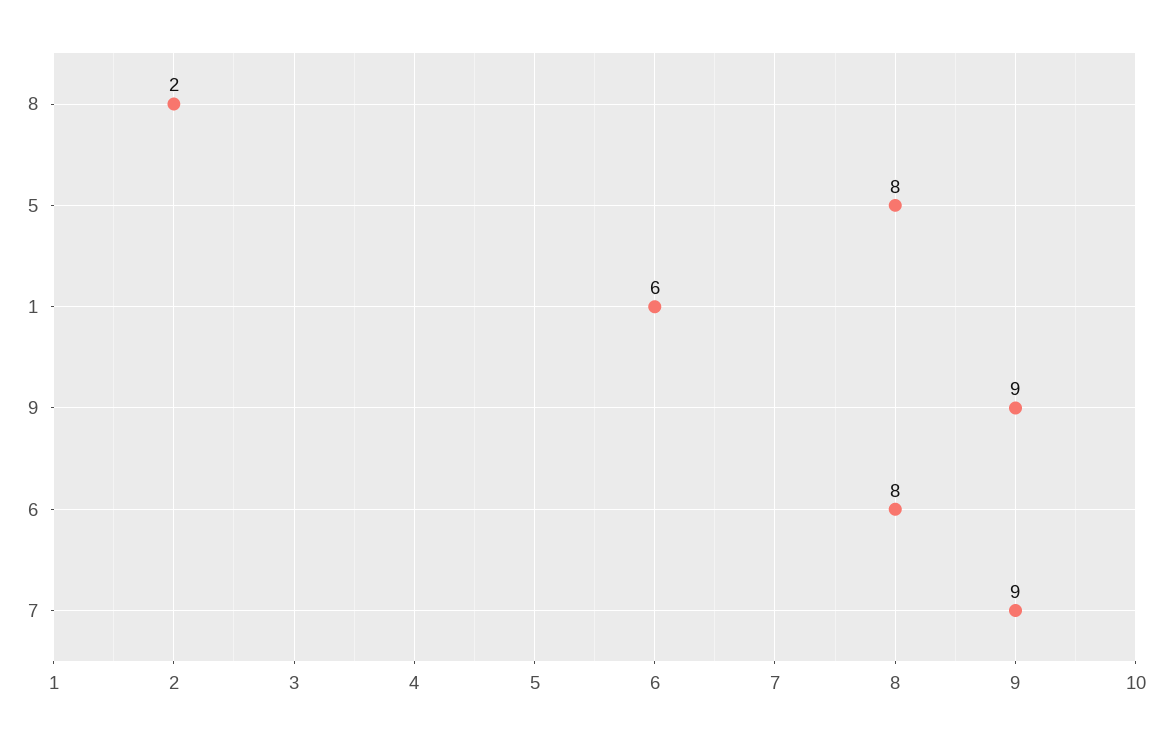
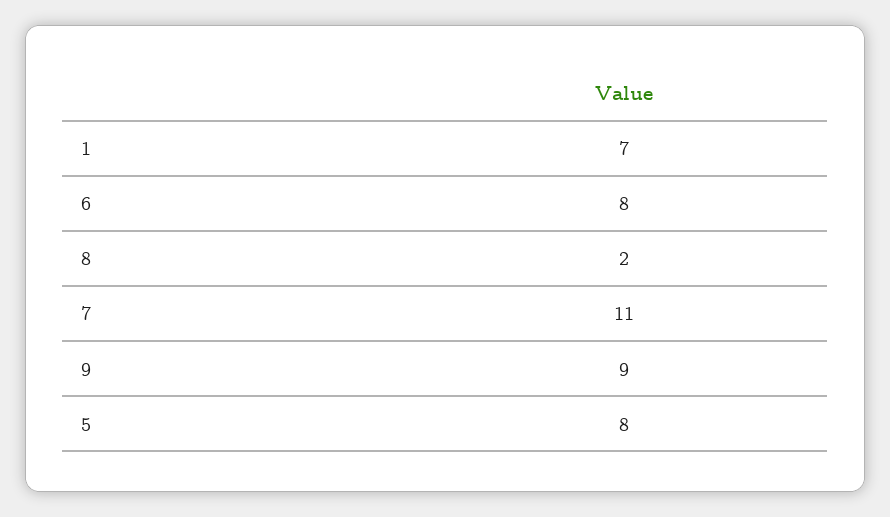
  {
    "8": 2,
    "5": 8,
-   "1": 6,
+   "1": 7,
    "9": 9,
    "6": 8,
-   "7": 9
+   "7": 11
  }

